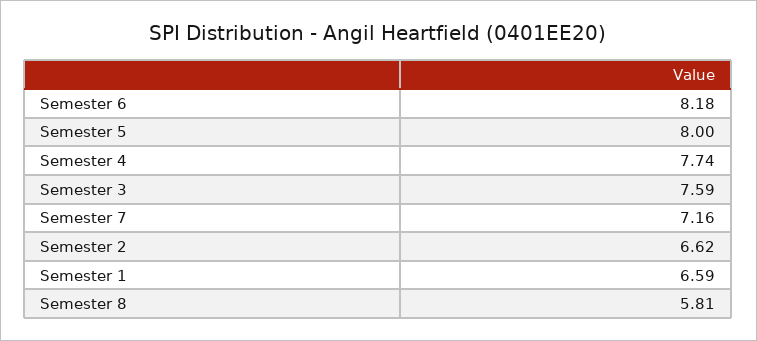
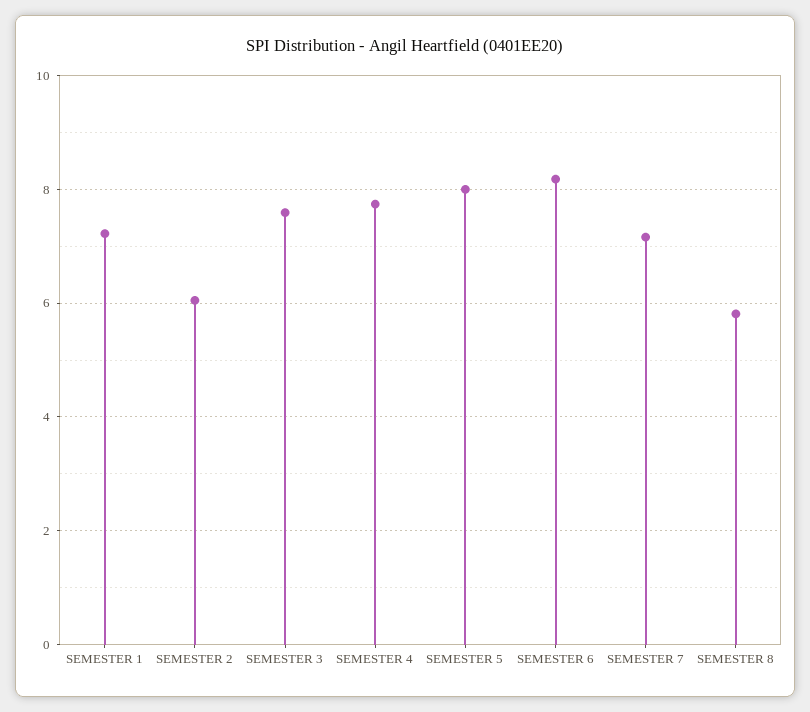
  {
    "Semester 6": 8.18,
    "Semester 5": 8,
    "Semester 4": 7.74,
    "Semester 3": 7.59,
    "Semester 7": 7.16,
-   "Semester 2": 6.62,
+   "Semester 2": 6,
-   "Semester 1": 6.59,
+   "Semester 1": 7.2,
    "Semester 8": 5.81
  }

